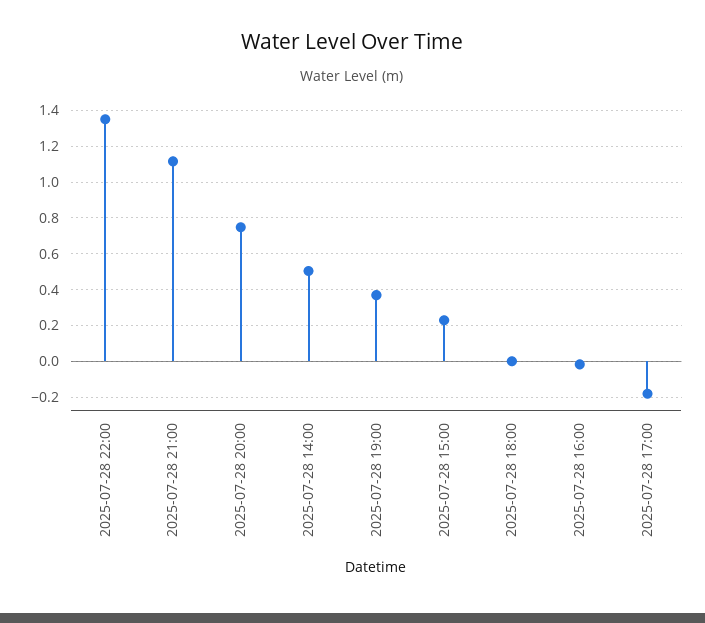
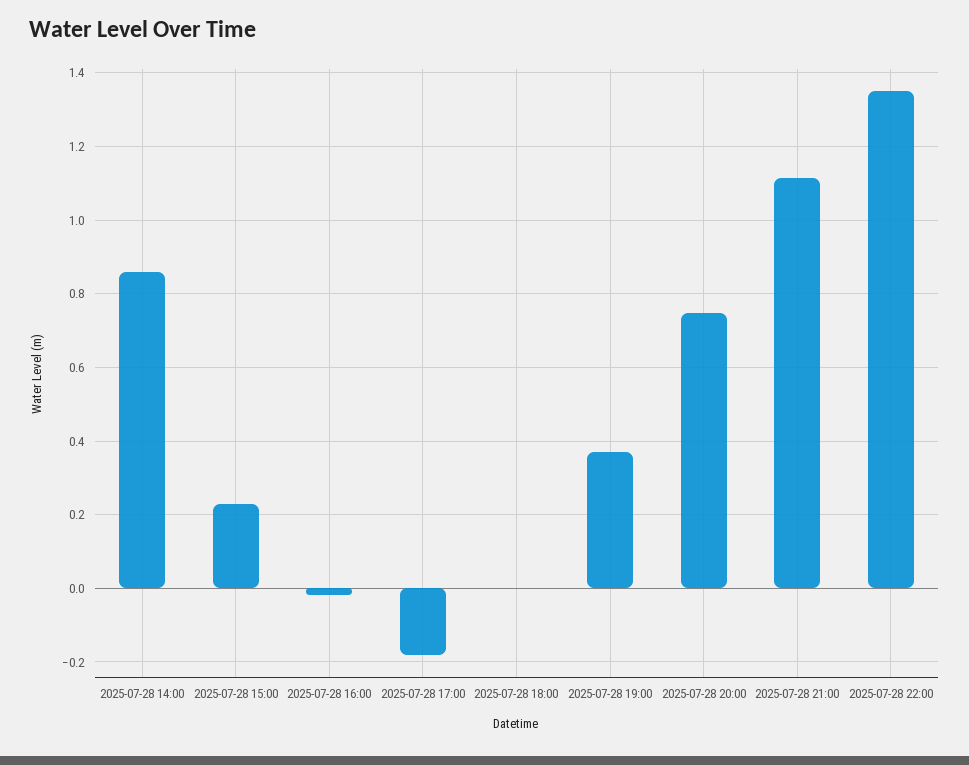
  {
    "2025-07-28 22:00": 1.36,
    "2025-07-28 21:00": 1.12,
    "2025-07-28 20:00": 0.74,
-   "2025-07-28 14:00": 0.5,
+   "2025-07-28 14:00": 0.86,
    "2025-07-28 19:00": 0.36,
    "2025-07-28 15:00": 0.22,
    "2025-07-28 18:00": 0,
    "2025-07-28 16:00": -0.02,
    "2025-07-28 17:00": -0.18
  }

